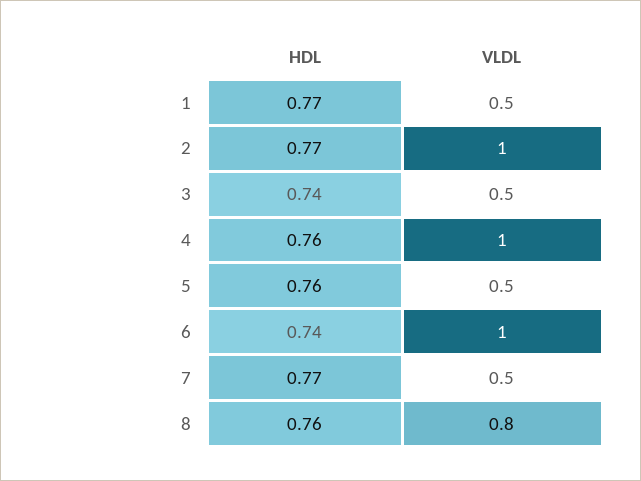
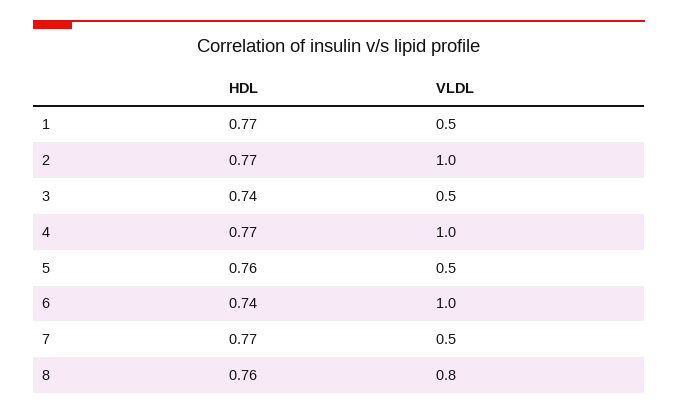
  {
    "HDL": {
      "1": 0.77,
      "2": 0.77,
      "3": 0.74,
-     "4": 0.76,
+     "4": 0.77,
      "5": 0.76,
      "6": 0.74,
      "7": 0.77,
      "8": 0.76
    },
    "VLDL": {
      "1": 0.5,
      "2": 1,
      "3": 0.5,
      "4": 1,
      "5": 0.5,
      "6": 1,
      "7": 0.5,
      "8": 0.8
    }
  }

